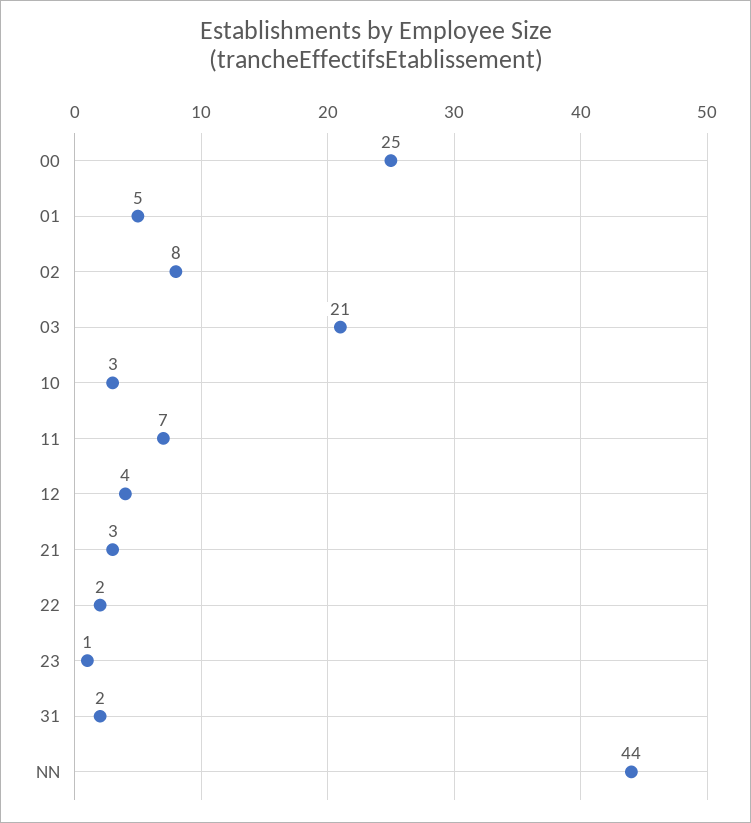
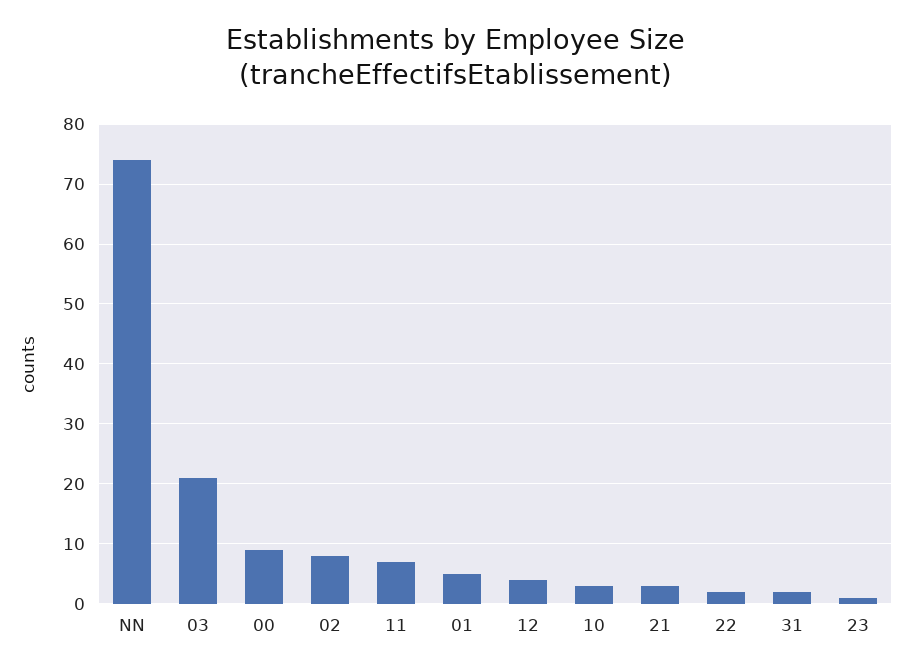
  {
-   "00": 25,
+   "00": 10,
    "01": 5,
    "02": 8,
    "03": 21,
    "10": 3,
    "11": 7,
    "12": 4,
    "21": 3,
    "22": 2,
    "23": 1,
    "31": 2,
-   "NN": 44
+   "NN": 75
  }

